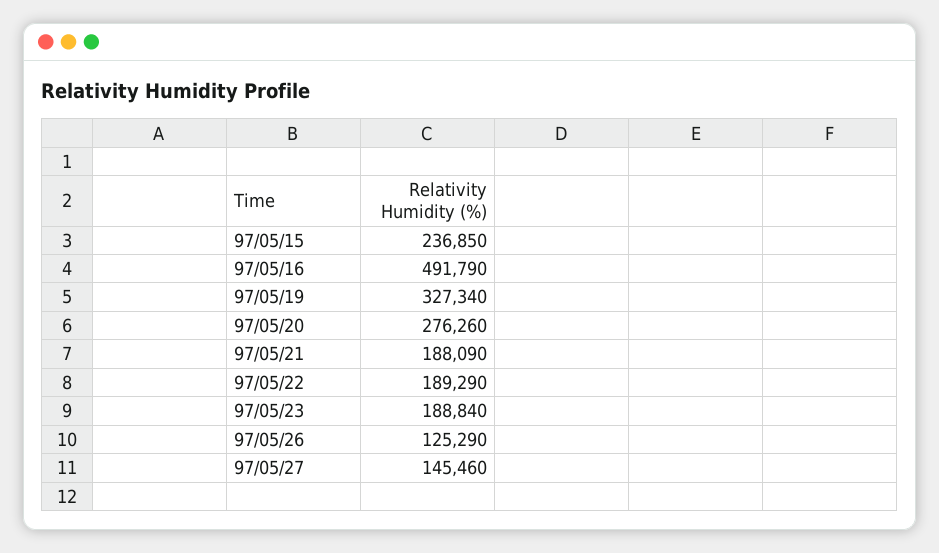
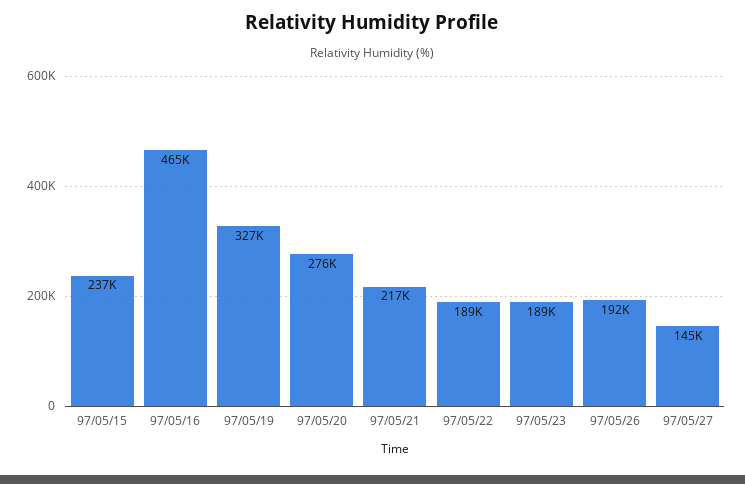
  {
    "97/05/15": 236850,
-   "97/05/16": 491790,
+   "97/05/16": 465000,
    "97/05/19": 327340,
    "97/05/20": 276260,
-   "97/05/21": 188090,
+   "97/05/21": 217000,
    "97/05/22": 189290,
    "97/05/23": 188840,
-   "97/05/26": 125290,
+   "97/05/26": 192000,
    "97/05/27": 145460
  }

